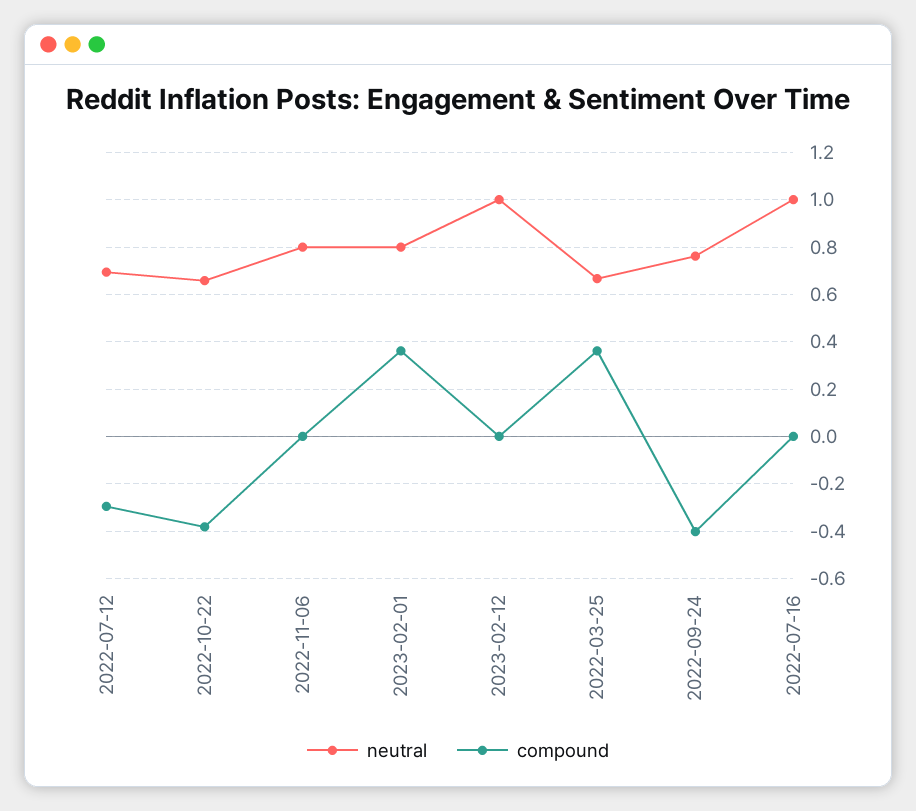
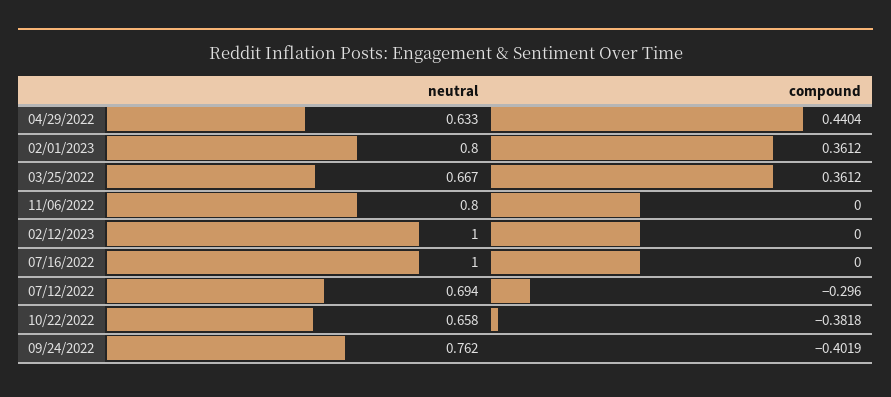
  {
    "neutral": {
      "2022-07-12": 0.694,
      "2022-10-22": 0.658,
      "2022-11-06": 0.8,
      "2023-02-01": 0.8,
      "2023-02-12": 1,
      "2022-03-25": 0.667,
      "2022-09-24": 0.762,
-     "2022-07-16": 1
+     "2022-07-16": 1,
+     "04/29/2022": 0.633
    },
    "compound": {
      "2022-07-12": -0.296,
      "2022-10-22": -0.3818,
      "2022-11-06": 0,
      "2023-02-01": 0.3612,
      "2023-02-12": 0,
      "2022-03-25": 0.3612,
      "2022-09-24": -0.4019,
-     "2022-07-16": 0
+     "2022-07-16": 0,
+     "04/29/2022": 0.4404
    }
  }

